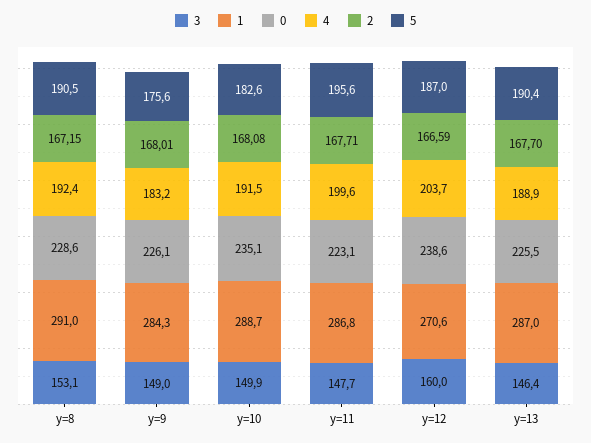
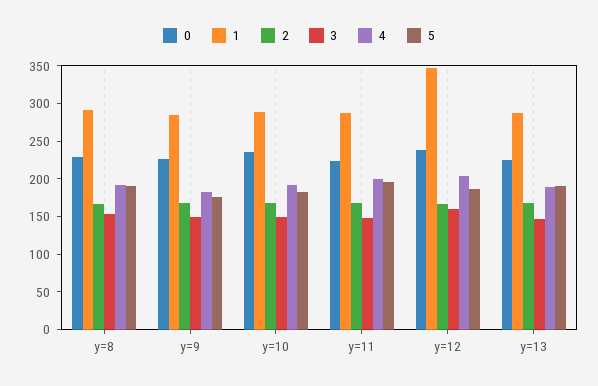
  {
    "3": {
      "y=8": 153.1,
      "y=9": 149,
      "y=10": 149.9,
      "y=11": 147.7,
      "y=12": 160,
      "y=13": 146.4
    },
    "1": {
      "y=8": 291,
      "y=9": 284.3,
      "y=10": 288.7,
      "y=11": 286.8,
-     "y=12": 270.6,
+     "y=12": 350,
      "y=13": 287
    },
    "0": {
      "y=8": 228.6,
      "y=9": 226.1,
      "y=10": 235.1,
      "y=11": 223.1,
      "y=12": 238.6,
      "y=13": 225.5
    },
    "4": {
      "y=8": 192.4,
      "y=9": 183.2,
      "y=10": 191.5,
      "y=11": 199.6,
      "y=12": 203.7,
      "y=13": 188.9
    },
    "2": {
      "y=8": 167.15,
      "y=9": 168.01,
      "y=10": 168.08,
      "y=11": 167.71,
      "y=12": 166.59,
      "y=13": 167.7
    },
    "5": {
      "y=8": 190.5,
      "y=9": 175.6,
      "y=10": 182.6,
      "y=11": 195.6,
      "y=12": 187,
      "y=13": 190.4
    }
  }

